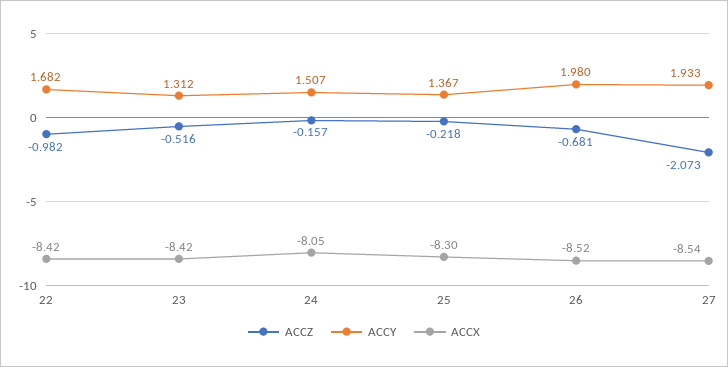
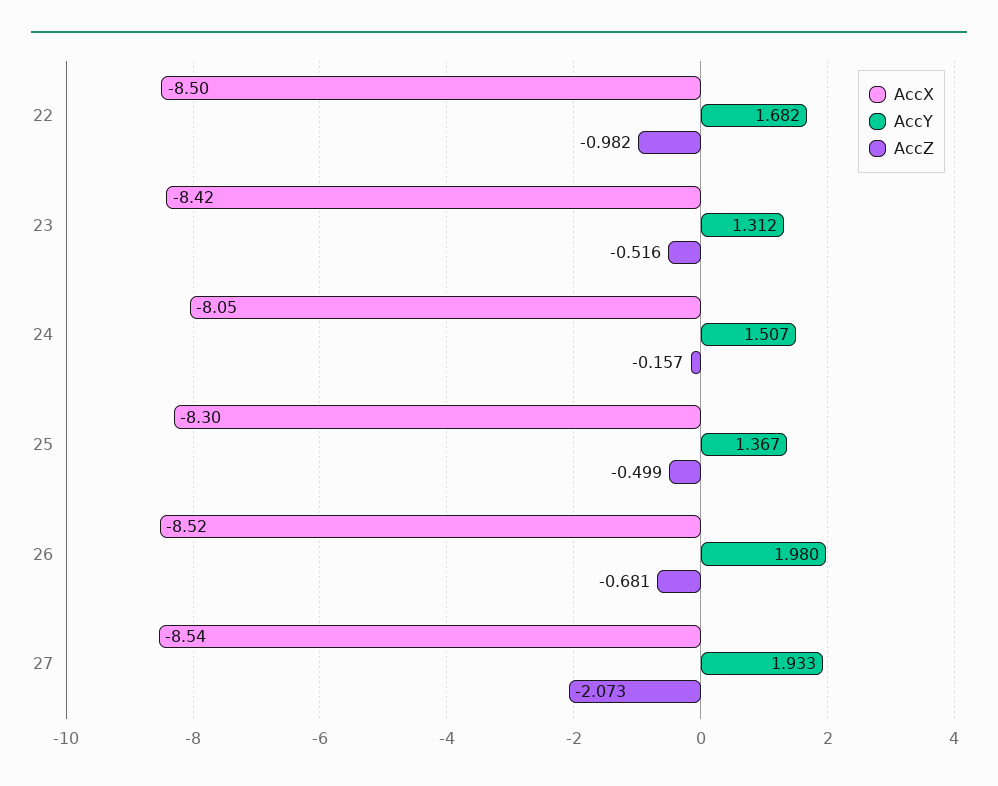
  {
    "ACCZ": {
      "22": -0.982,
      "23": -0.516,
      "24": -0.157,
-     "25": -0.218,
+     "25": -0.499,
      "26": -0.681,
      "27": -2.073
    },
    "ACCY": {
      "22": 1.682,
      "23": 1.312,
      "24": 1.507,
      "25": 1.367,
      "26": 1.98,
      "27": 1.933
    },
    "ACCX": {
-     "22": -8.42,
+     "22": -8.5,
      "23": -8.42,
      "24": -8.05,
      "25": -8.3,
      "26": -8.52,
      "27": -8.54
    }
  }

